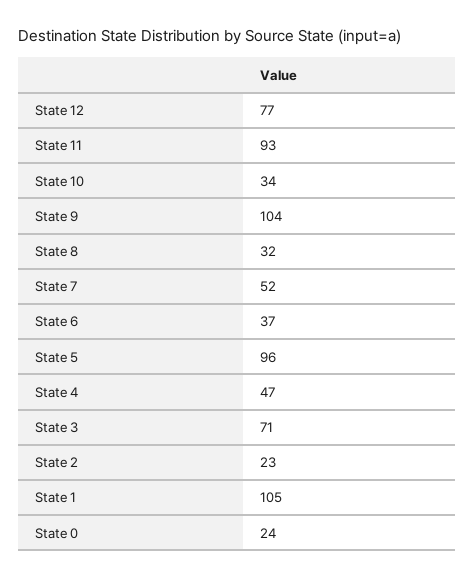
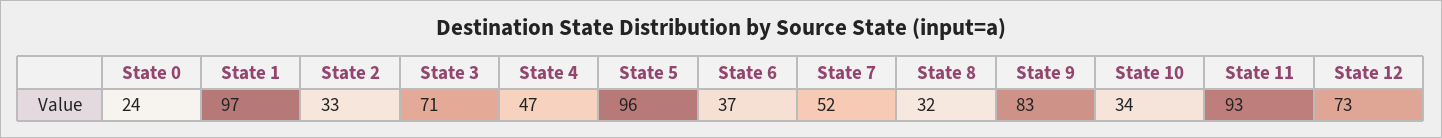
  {
-   "State 12": 77,
+   "State 12": 73,
    "State 11": 93,
    "State 10": 34,
-   "State 9": 104,
+   "State 9": 83,
    "State 8": 32,
    "State 7": 52,
    "State 6": 37,
    "State 5": 96,
    "State 4": 47,
    "State 3": 71,
-   "State 2": 23,
+   "State 2": 33,
-   "State 1": 105,
+   "State 1": 97,
    "State 0": 24
  }

